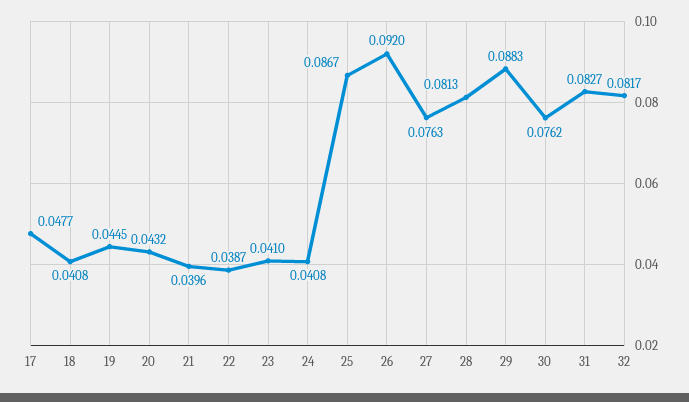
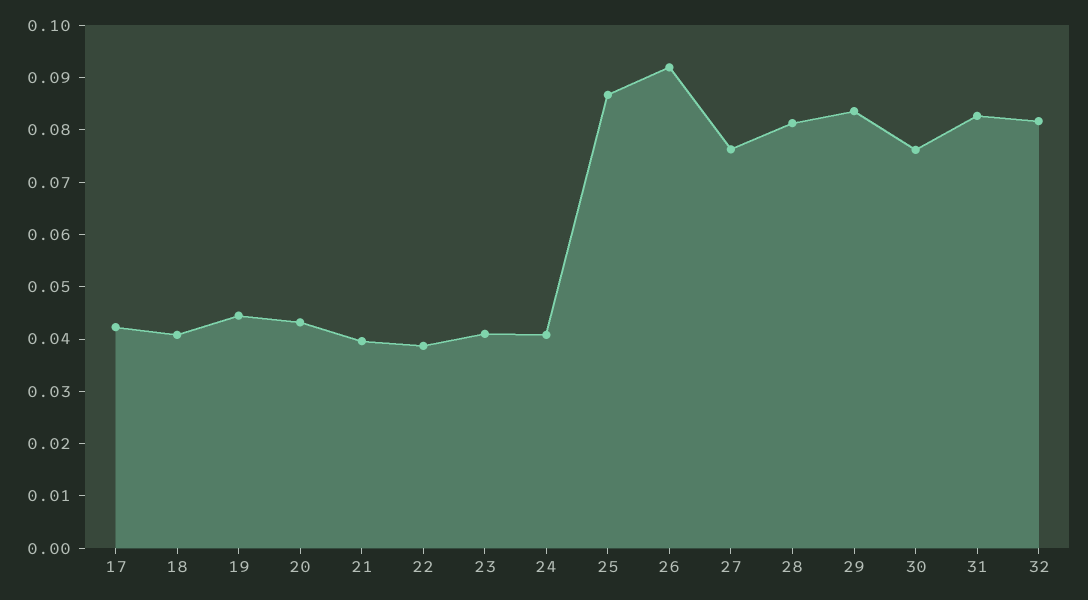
  {
-   "17": 0.0477,
+   "17": 0.042,
    "18": 0.0408,
    "19": 0.0445,
    "20": 0.0432,
    "21": 0.0396,
    "22": 0.0387,
    "23": 0.041,
    "24": 0.0408,
    "25": 0.0867,
    "26": 0.092,
    "27": 0.0763,
    "28": 0.0813,
-   "29": 0.0883,
+   "29": 0.084,
    "30": 0.0762,
    "31": 0.0827,
    "32": 0.0817
  }

